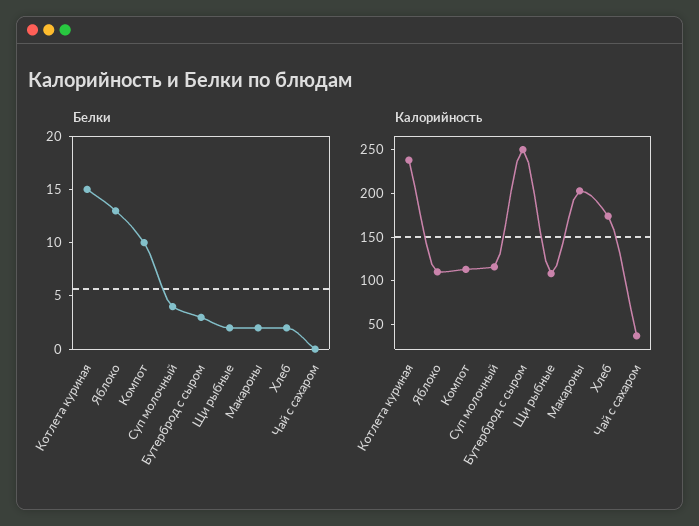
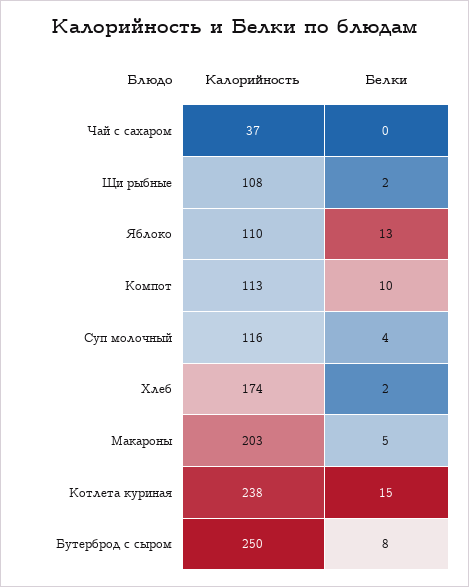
  {
    "Белки": {
      "Котлета куриная": 15,
      "Яблоко": 13,
      "Компот": 10,
      "Суп молочный": 4,
-     "Бутерброд с сыром": 3,
+     "Бутерброд с сыром": 8,
      "Щи рыбные": 2,
-     "Макароны": 2,
+     "Макароны": 5,
      "Хлеб": 2,
      "Чай с сахаром": 0
    },
    "Калорийность": {
      "Котлета куриная": 238,
      "Яблоко": 110,
      "Компот": 113,
      "Суп молочный": 116,
      "Бутерброд с сыром": 250,
      "Щи рыбные": 108,
      "Макароны": 203,
      "Хлеб": 174,
      "Чай с сахаром": 37
    }
  }

